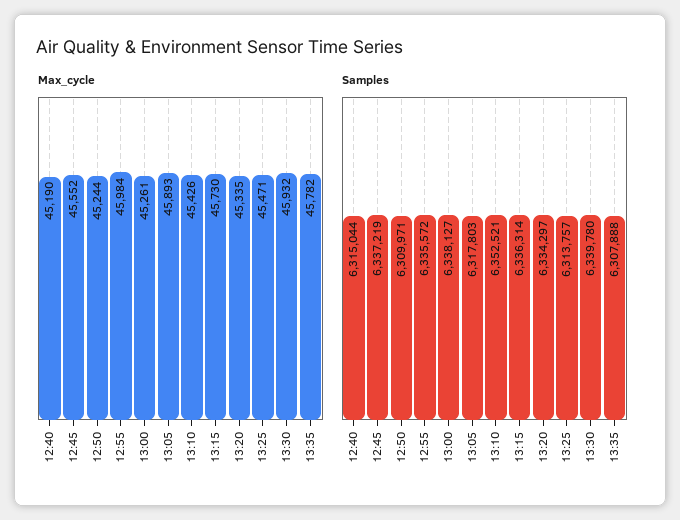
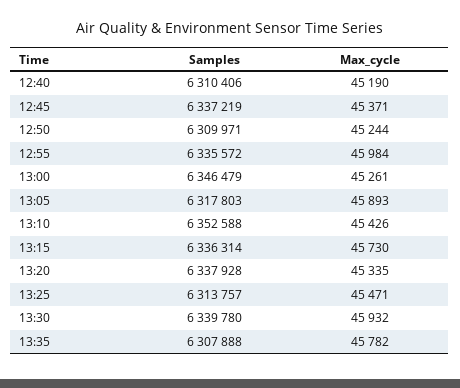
  {
    "Max_cycle": {
      "12:40": 45190,
-     "12:45": 45552,
+     "12:45": 45371,
      "12:50": 45244,
      "12:55": 45984,
      "13:00": 45261,
      "13:05": 45893,
      "13:10": 45426,
      "13:15": 45730,
      "13:20": 45335,
      "13:25": 45471,
      "13:30": 45932,
      "13:35": 45782
    },
    "Samples": {
-     "12:40": 6315044,
+     "12:40": 6310406,
      "12:45": 6337219,
      "12:50": 6309971,
      "12:55": 6335572,
-     "13:00": 6338127,
+     "13:00": 6346479,
      "13:05": 6317803,
-     "13:10": 6352521,
+     "13:10": 6352588,
      "13:15": 6336314,
-     "13:20": 6334297,
+     "13:20": 6337928,
      "13:25": 6313757,
      "13:30": 6339780,
      "13:35": 6307888
    }
  }

